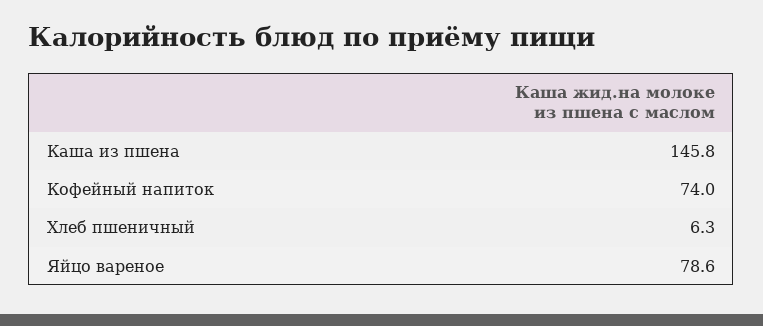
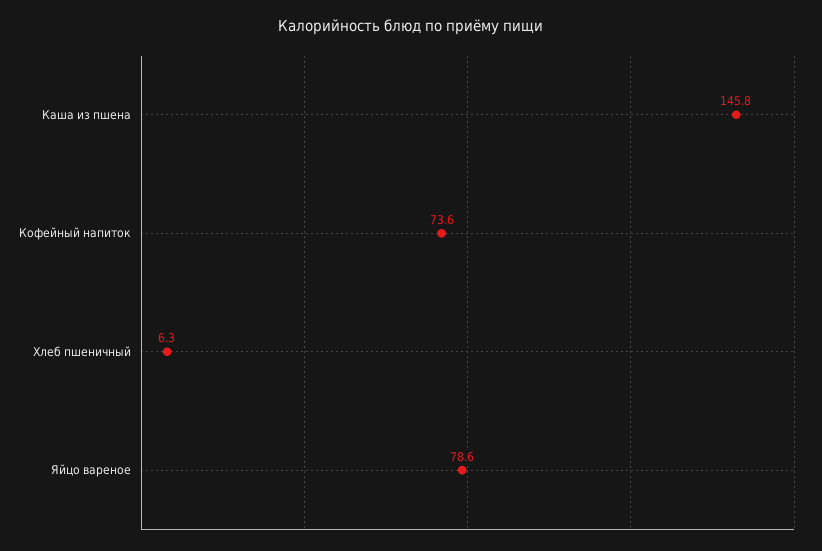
  {
    "Каша из пшена": 145.8,
-   "Кофейный напиток": 74,
+   "Кофейный напиток": 73.6,
    "Хлеб пшеничный": 6.3,
    "Яйцо вареное": 78.6
  }

